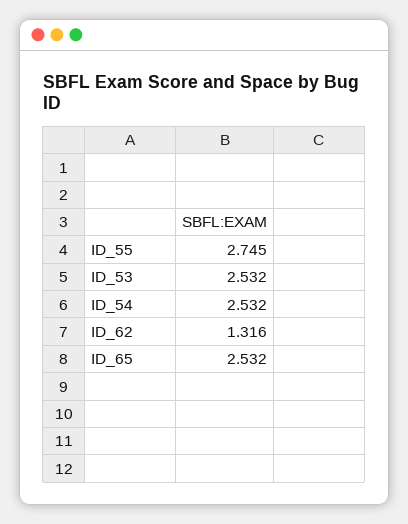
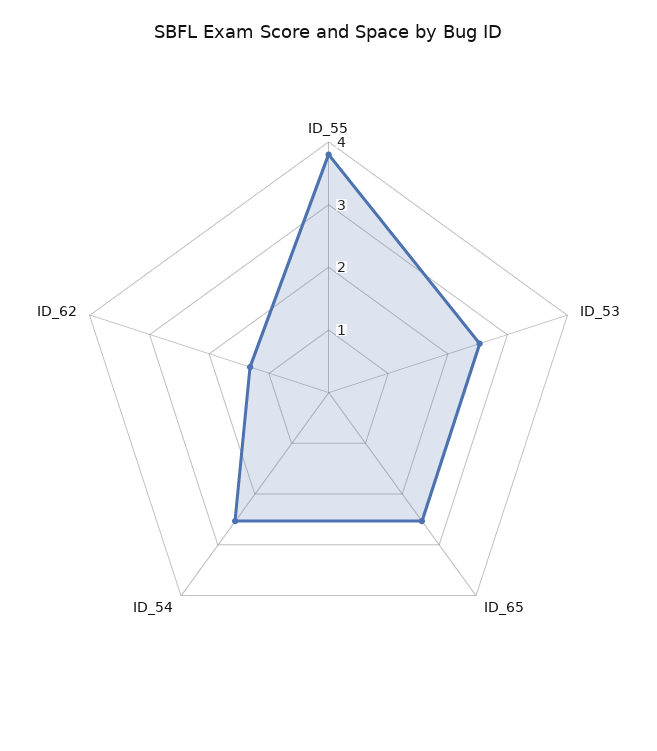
  {
-   "ID_55": 2.745,
+   "ID_55": 3.8,
    "ID_53": 2.532,
    "ID_54": 2.532,
    "ID_62": 1.316,
    "ID_65": 2.532
  }

